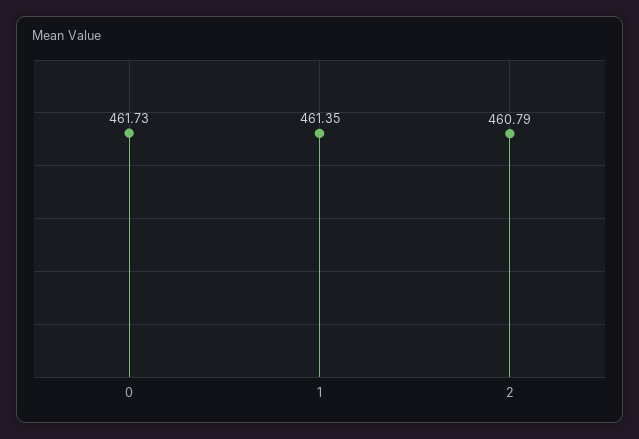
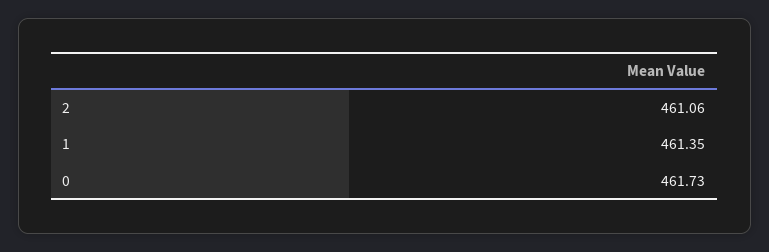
  {
    "0": 461.73,
    "1": 461.35,
-   "2": 460.79
+   "2": 461.06
  }

